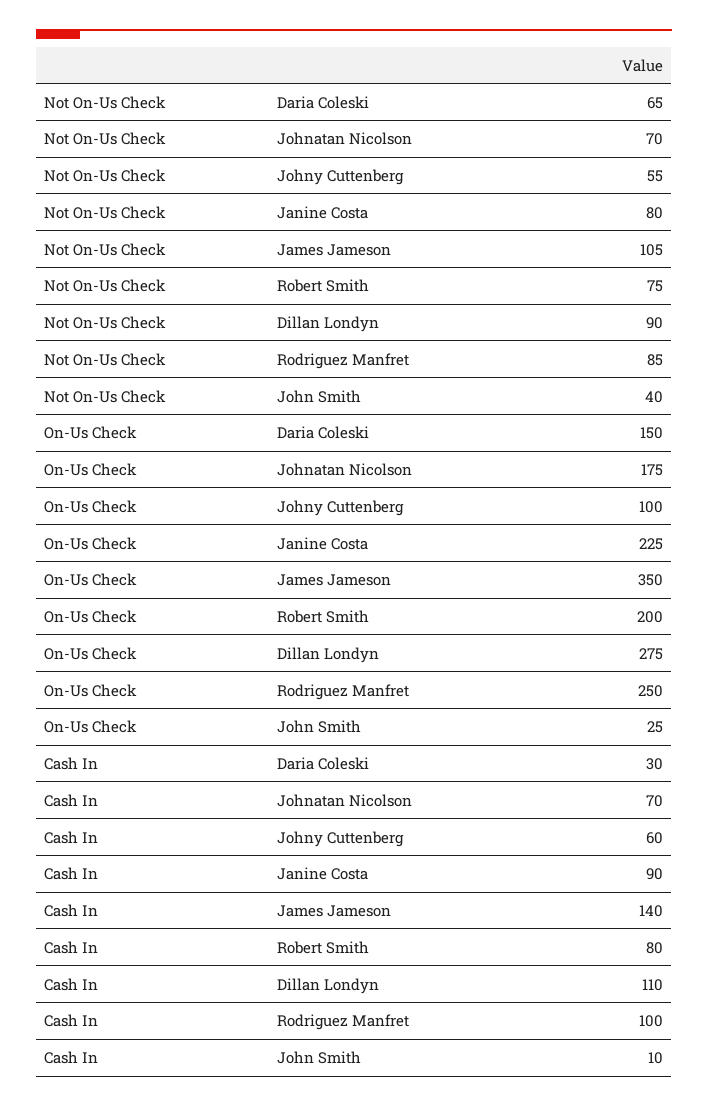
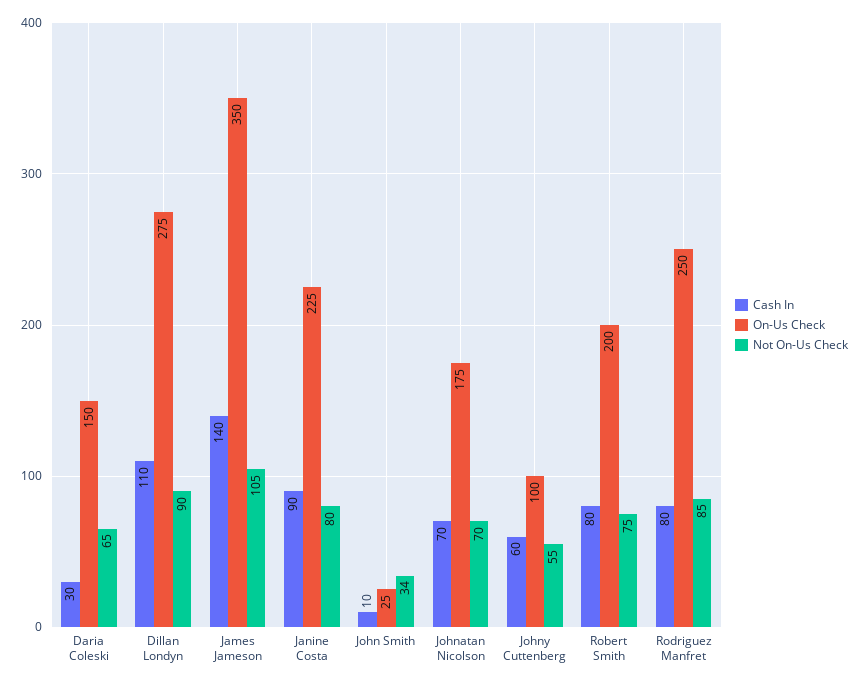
  {
    "Not On-Us Check": {
      "Daria Coleski": 65,
      "Johnatan Nicolson": 70,
      "Johny Cuttenberg": 55,
      "Janine Costa": 80,
      "James Jameson": 105,
      "Robert Smith": 75,
      "Dillan Londyn": 90,
      "Rodriguez Manfret": 85,
-     "John Smith": 40
+     "John Smith": 34
    },
    "On-Us Check": {
      "Daria Coleski": 150,
      "Johnatan Nicolson": 175,
      "Johny Cuttenberg": 100,
      "Janine Costa": 225,
      "James Jameson": 350,
      "Robert Smith": 200,
      "Dillan Londyn": 275,
      "Rodriguez Manfret": 250,
      "John Smith": 25
    },
    "Cash In": {
      "Daria Coleski": 30,
      "Johnatan Nicolson": 70,
      "Johny Cuttenberg": 60,
      "Janine Costa": 90,
      "James Jameson": 140,
      "Robert Smith": 80,
      "Dillan Londyn": 110,
-     "Rodriguez Manfret": 100,
+     "Rodriguez Manfret": 80,
      "John Smith": 10
    }
  }

